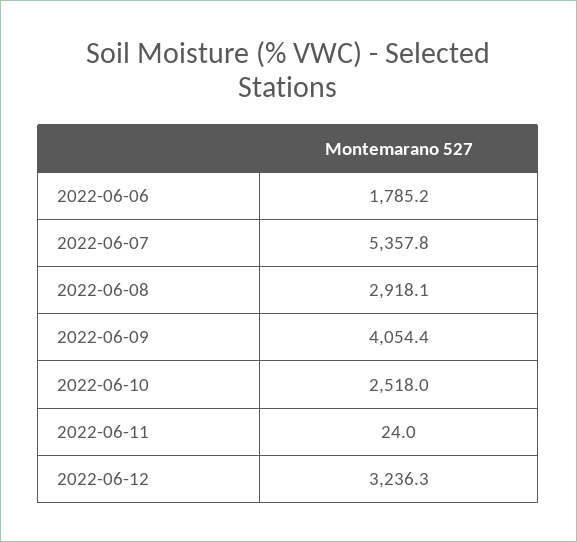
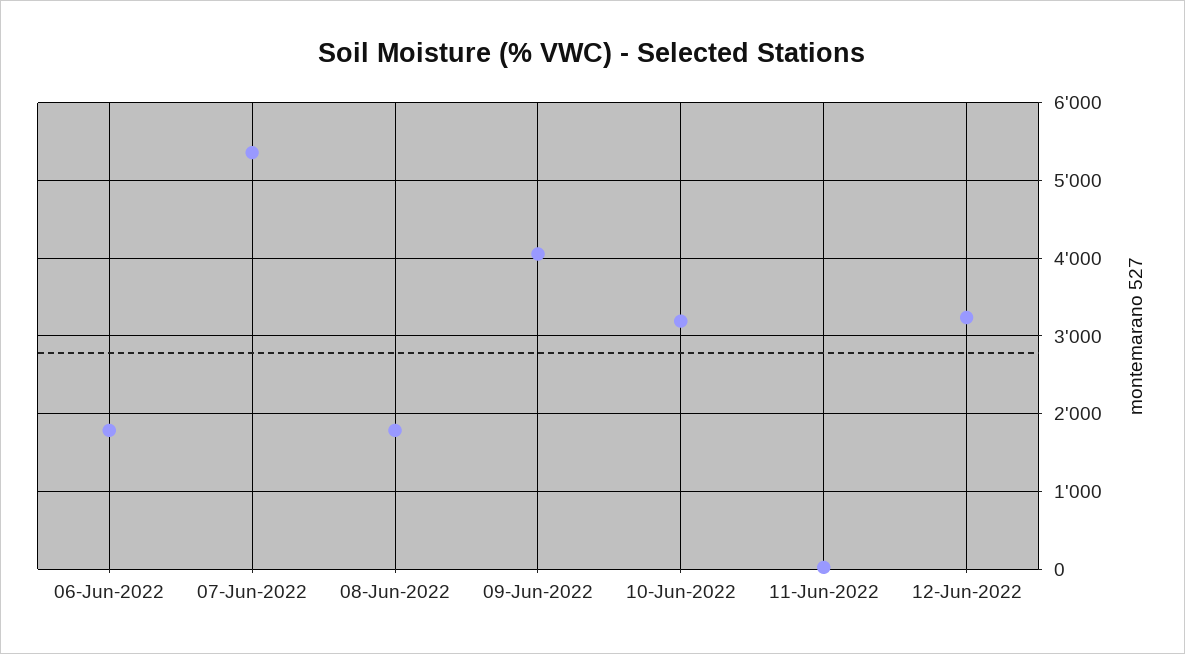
  {
    "2022-06-06": 1785.2,
    "2022-06-07": 5357.8,
-   "2022-06-08": 2918.1,
+   "2022-06-08": 1800,
    "2022-06-09": 4054.4,
-   "2022-06-10": 2518,
+   "2022-06-10": 3200,
    "2022-06-11": 24,
    "2022-06-12": 3236.3
  }

